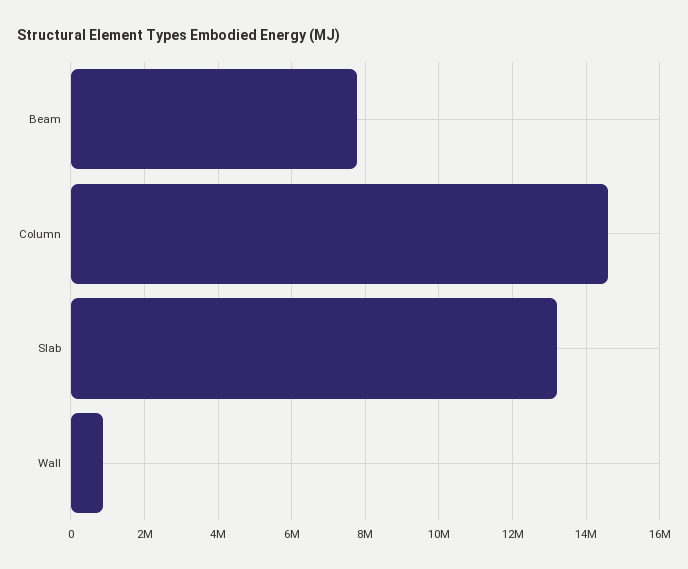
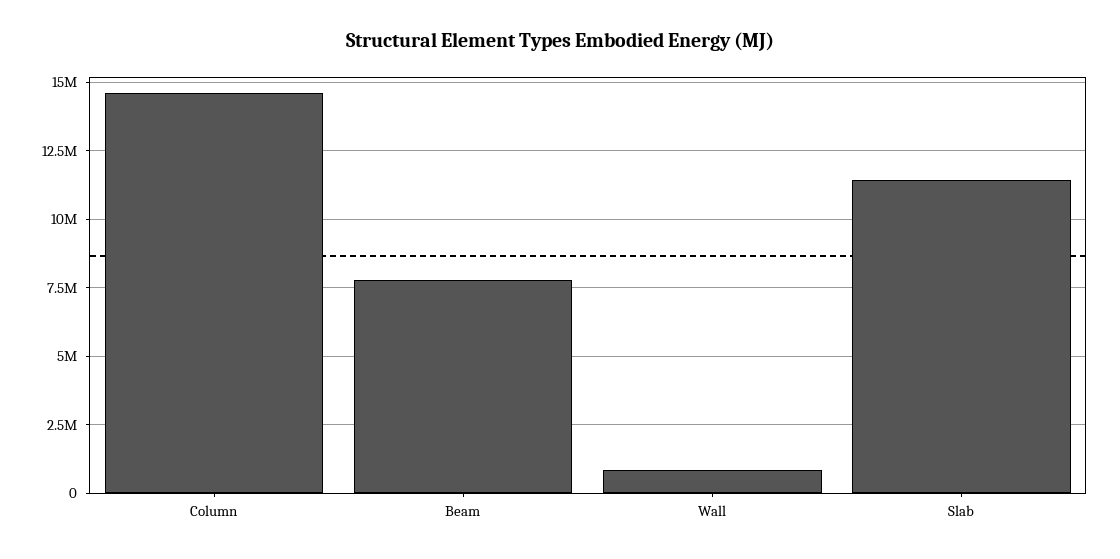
  {
    "Beam": 7800000,
    "Column": 14600000,
-   "Slab": 13200000,
+   "Slab": 11500000,
    "Wall": 800000
  }

